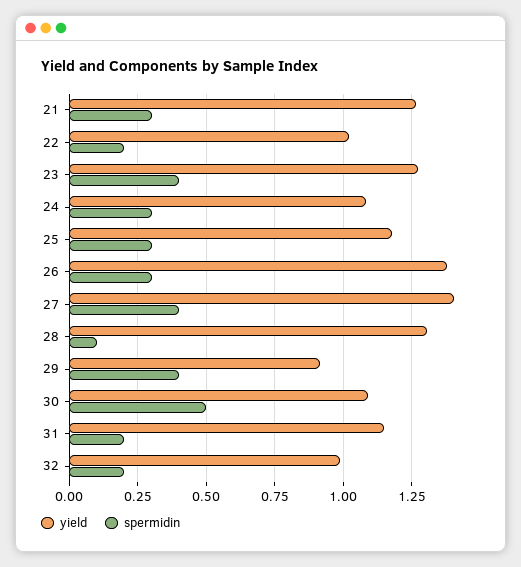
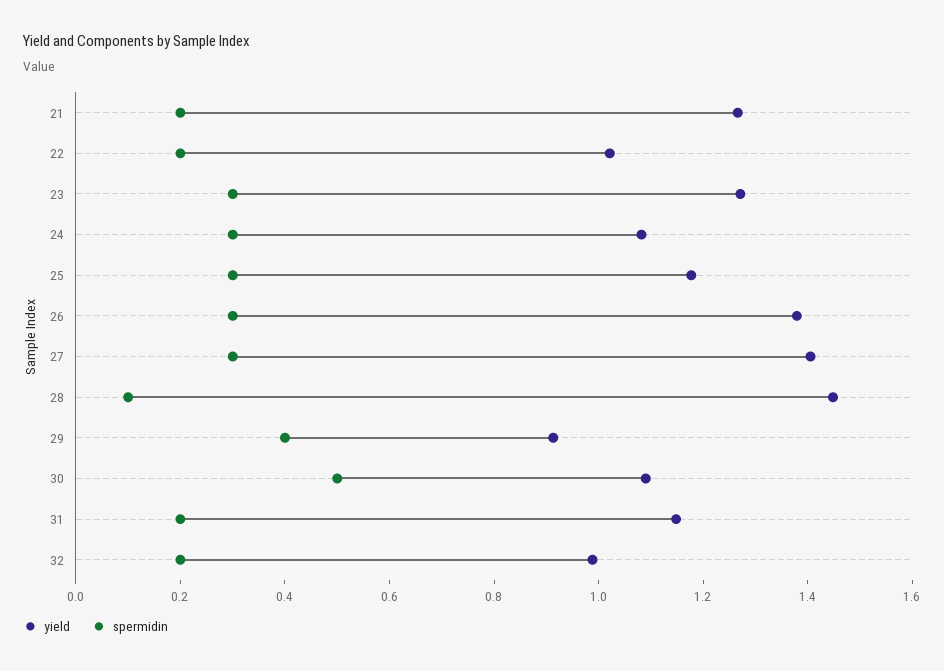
  {
    "yield": {
      "21": 1.275,
      "22": 1.025,
      "23": 1.275,
      "24": 1.075,
      "25": 1.175,
      "26": 1.375,
      "27": 1.4,
-     "28": 1.3,
+     "28": 1.45,
      "29": 0.925,
      "30": 1.1,
      "31": 1.15,
      "32": 1
    },
    "spermidin": {
-     "21": 0.3,
+     "21": 0.2,
      "22": 0.2,
-     "23": 0.4,
+     "23": 0.3,
      "24": 0.3,
      "25": 0.3,
      "26": 0.3,
-     "27": 0.4,
+     "27": 0.3,
      "28": 0.1,
      "29": 0.4,
      "30": 0.5,
      "31": 0.2,
      "32": 0.2
    }
  }

